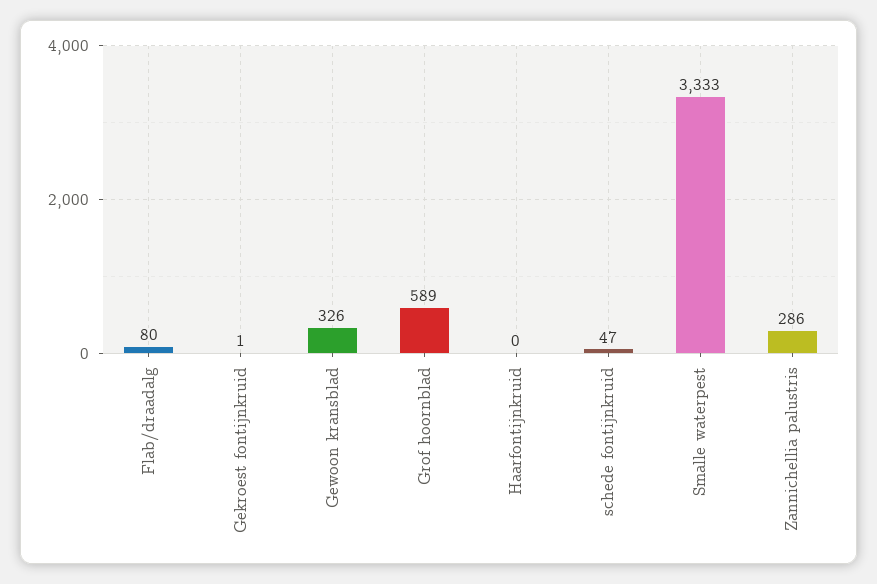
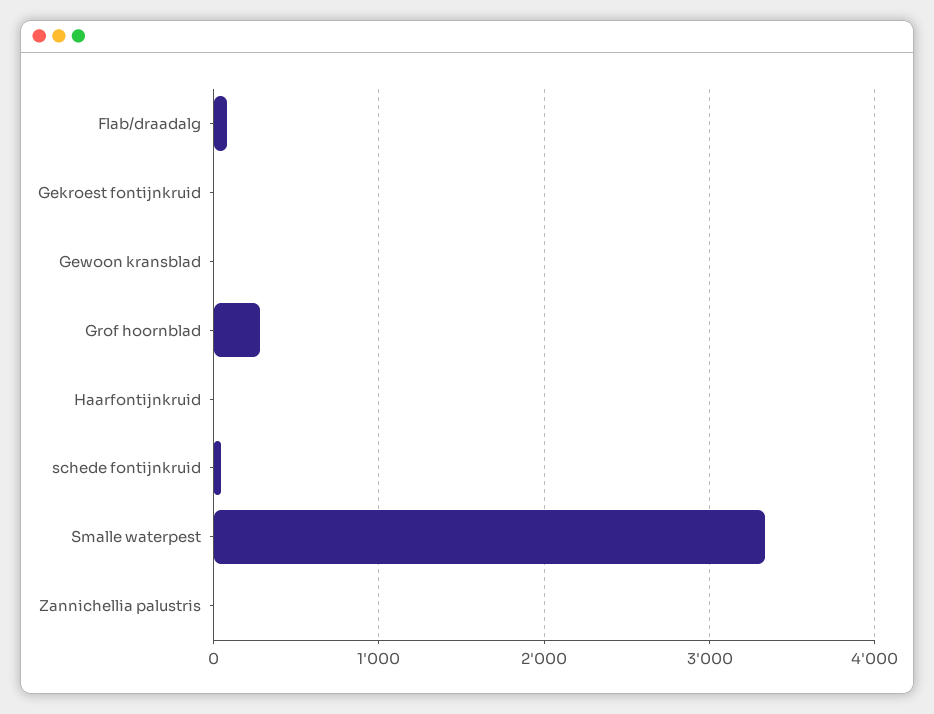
  {
    "Flab/draadalg": 80,
    "Gekroest fontijnkruid": 1,
-   "Gewoon kransblad": 326,
+   "Gewoon kransblad": 0,
-   "Grof hoornblad": 589,
+   "Grof hoornblad": 300,
    "Haarfontijnkruid": 0,
    "schede fontijnkruid": 47,
    "Smalle waterpest": 3333,
-   "Zannichellia palustris": 286
+   "Zannichellia palustris": 0
  }

